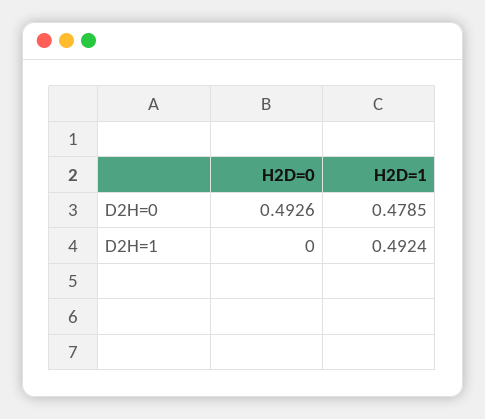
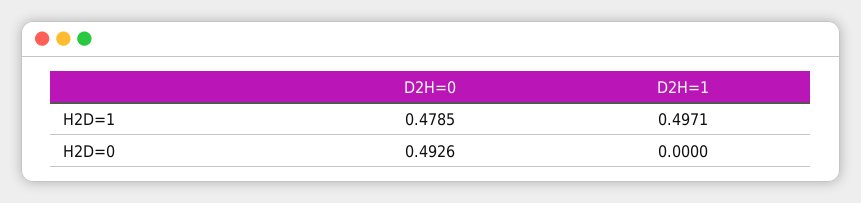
  {
    "H2D=0": {
      "D2H=0": 0.4926,
      "D2H=1": 0
    },
    "H2D=1": {
      "D2H=0": 0.4785,
-     "D2H=1": 0.4924
+     "D2H=1": 0.4971
    }
  }

